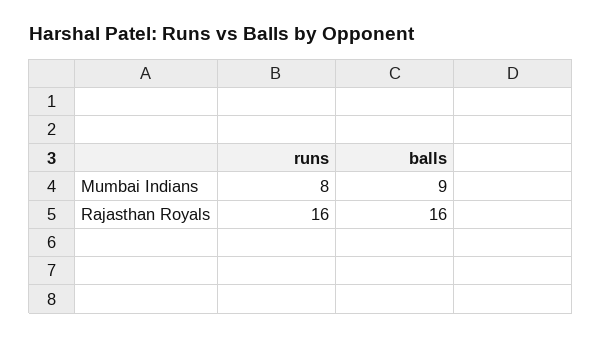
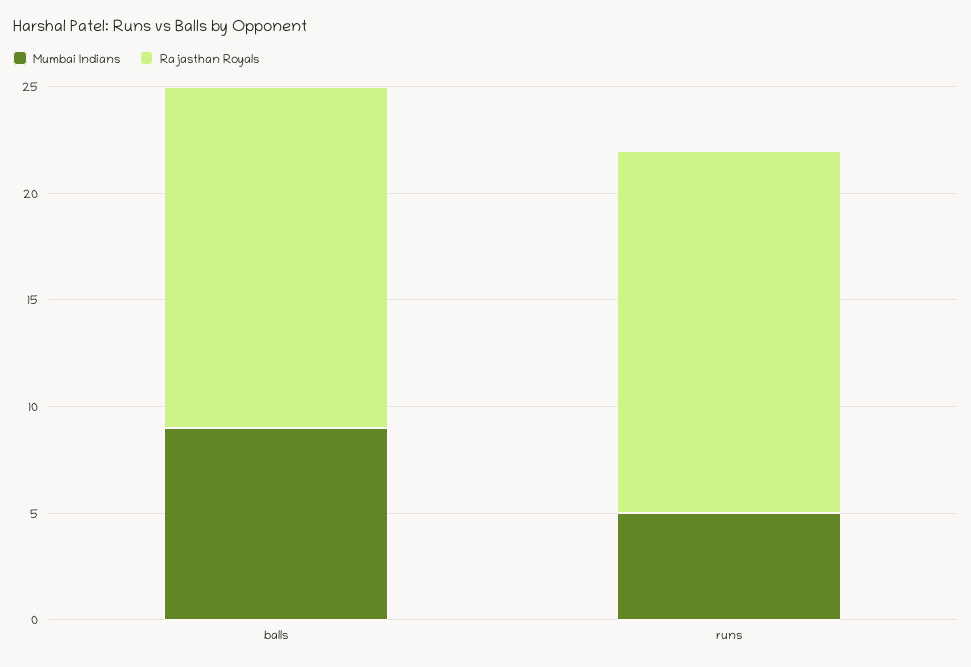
  {
    "Mumbai Indians": {
-     "runs": 8,
+     "runs": 5,
      "balls": 9
    },
    "Rajasthan Royals": {
-     "runs": 16,
+     "runs": 17,
      "balls": 16
    }
  }

